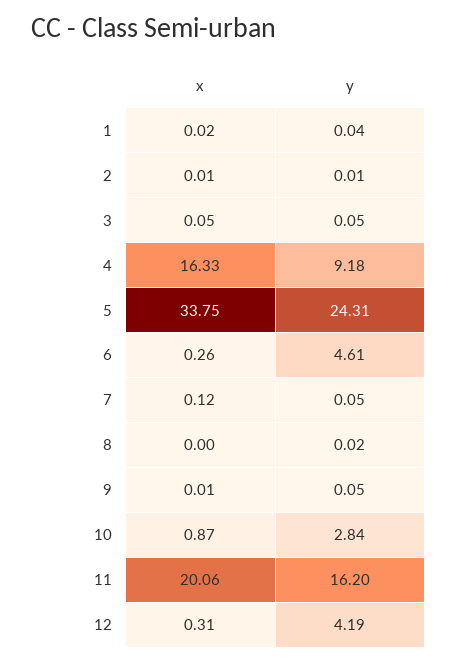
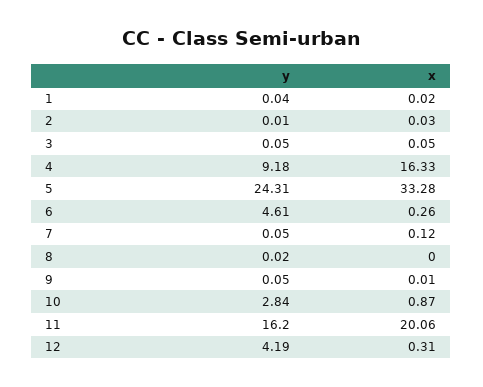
  {
    "x": {
      "1": 0.02,
-     "2": 0.01,
+     "2": 0.03,
      "3": 0.05,
      "4": 16.33,
-     "5": 33.75,
+     "5": 33.28,
      "6": 0.26,
      "7": 0.12,
      "8": 0,
      "9": 0.01,
      "10": 0.87,
      "11": 20.06,
      "12": 0.31
    },
    "y": {
      "1": 0.04,
      "2": 0.01,
      "3": 0.05,
      "4": 9.18,
      "5": 24.31,
      "6": 4.61,
      "7": 0.05,
      "8": 0.02,
      "9": 0.05,
      "10": 2.84,
      "11": 16.2,
      "12": 4.19
    }
  }

